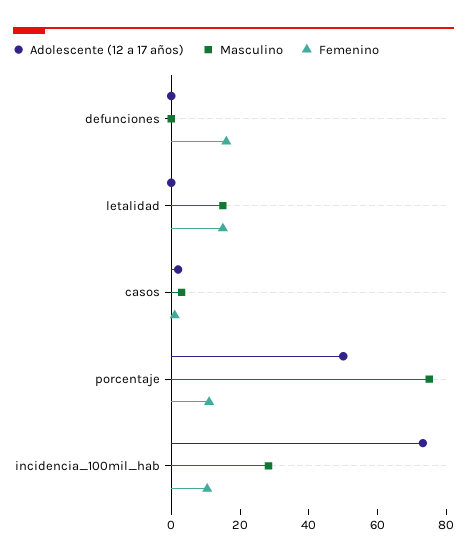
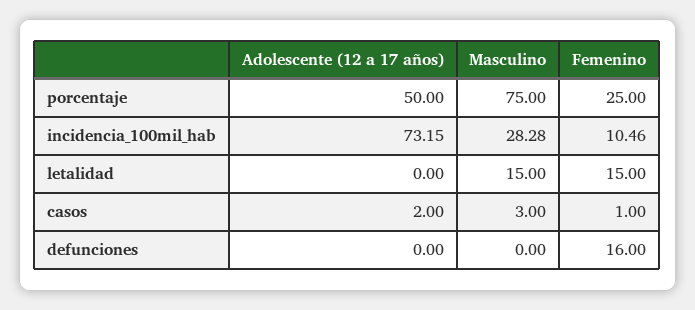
  {
    "Adolescente (12 a 17 años)": {
      "defunciones": 0,
      "letalidad": 0,
      "casos": 2,
      "porcentaje": 50,
      "incidencia_100mil_hab": 73.15
    },
    "Masculino": {
      "defunciones": 0,
      "letalidad": 15,
      "casos": 3,
      "porcentaje": 75,
      "incidencia_100mil_hab": 28.28
    },
    "Femenino": {
      "defunciones": 16,
      "letalidad": 15,
      "casos": 1,
-     "porcentaje": 10,
+     "porcentaje": 25,
      "incidencia_100mil_hab": 10.46
    }
  }

